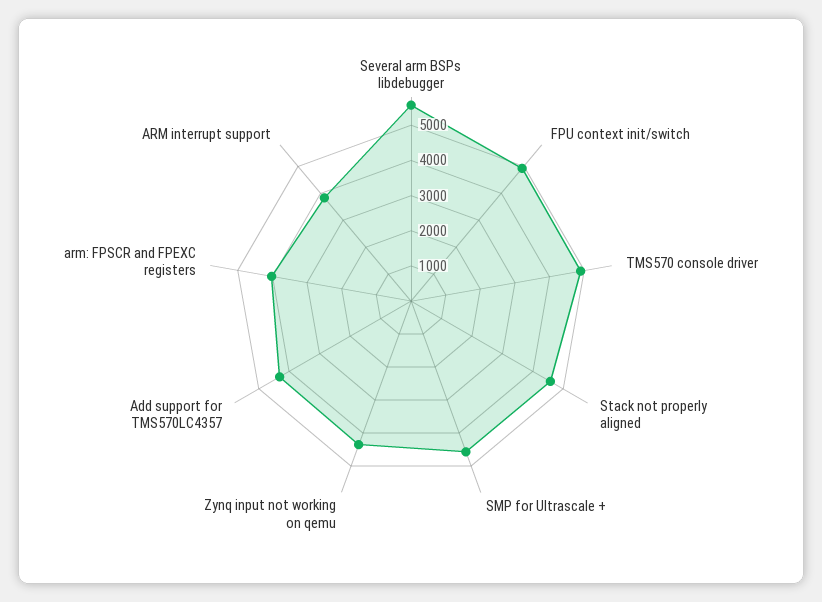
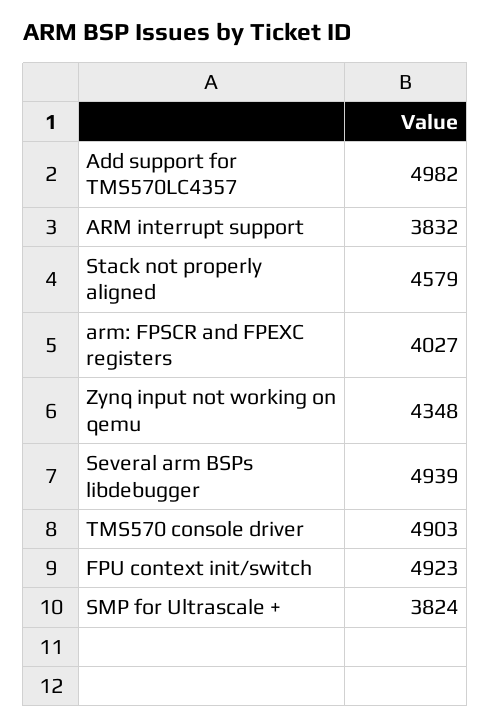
  {
-   "Several arm BSPs libdebugger": 5500,
+   "Several arm BSPs libdebugger": 4939,
    "FPU context init/switch": 4923,
    "TMS570 console driver": 4903,
    "Stack not properly aligned": 4579,
-   "SMP for Ultrascale +": 4500,
+   "SMP for Ultrascale +": 3824,
    "Zynq input not working on qemu": 4348,
-   "Add support for TMS570LC4357": 4250,
+   "Add support for TMS570LC4357": 4982,
    "arm: FPSCR and FPEXC registers": 4027,
    "ARM interrupt support": 3832
  }

